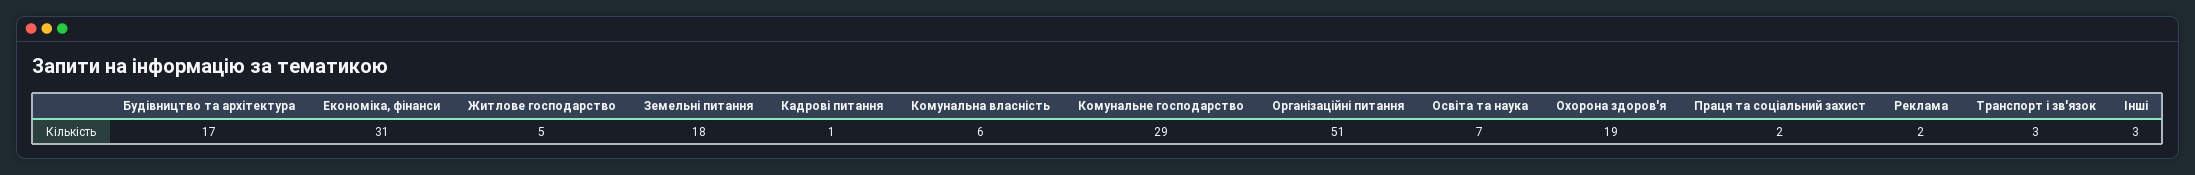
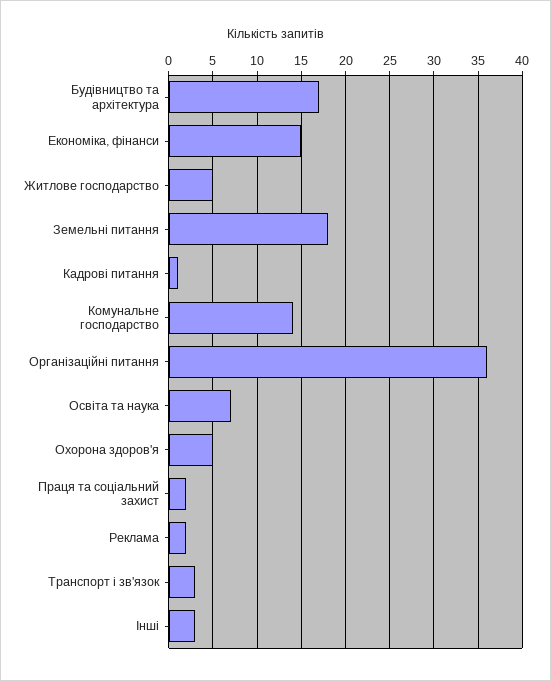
  {
    "Будівництво та архітектура": 17,
-   "Економіка, фінанси": 31,
+   "Економіка, фінанси": 15,
    "Житлове господарство": 5,
    "Земельні питання": 18,
    "Кадрові питання": 1,
-   "Комунальна власність": 6,
-   "Комунальне господарство": 29,
+   "Комунальне господарство": 14,
-   "Організаційні питання": 51,
+   "Організаційні питання": 36,
    "Освіта та наука": 7,
-   "Охорона здоров'я": 19,
+   "Охорона здоров'я": 5,
    "Праця та соціальний захист": 2,
    "Реклама": 2,
    "Транспорт і зв'язок": 3,
    "Інші": 3
  }

